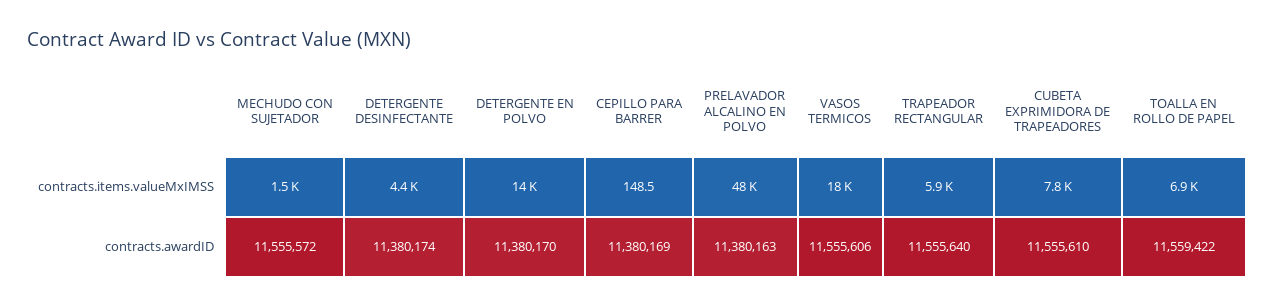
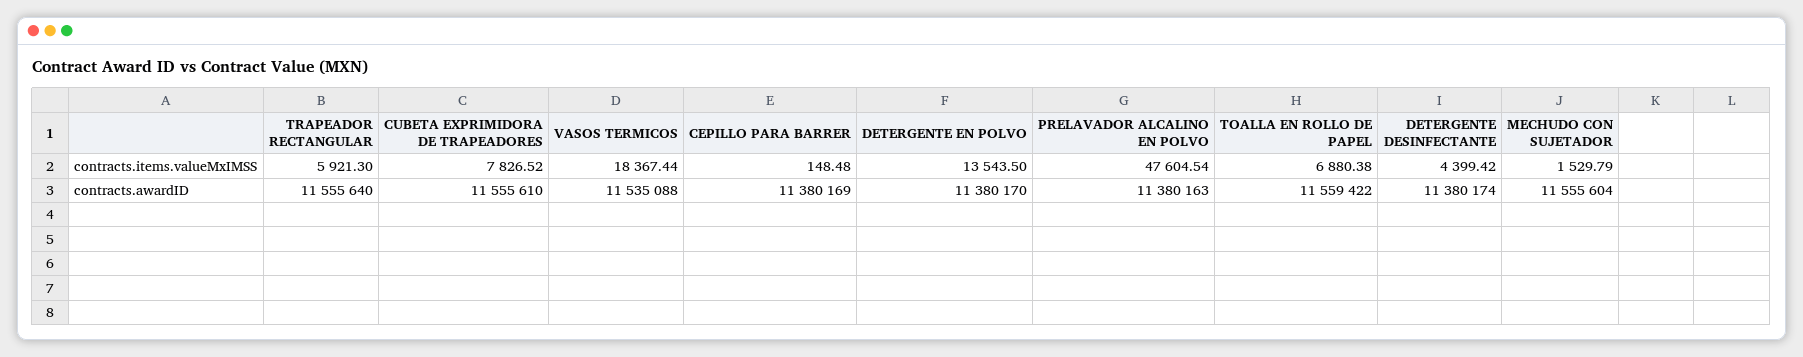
  {
    "MECHUDO CON SUJETADOR": {
      "contracts.items.valueMxIMSS": 1529.79,
-     "contracts.awardID": 11555572
+     "contracts.awardID": 11555604
    },
    "DETERGENTE DESINFECTANTE": {
      "contracts.items.valueMxIMSS": 4399.42,
      "contracts.awardID": 11380174
    },
    "DETERGENTE EN POLVO": {
      "contracts.items.valueMxIMSS": 13543.5,
      "contracts.awardID": 11380170
    },
    "CEPILLO PARA BARRER": {
      "contracts.items.valueMxIMSS": 148.48,
      "contracts.awardID": 11380169
    },
    "PRELAVADOR ALCALINO EN POLVO": {
      "contracts.items.valueMxIMSS": 47604.54,
      "contracts.awardID": 11380163
    },
    "VASOS TERMICOS": {
      "contracts.items.valueMxIMSS": 18367.44,
-     "contracts.awardID": 11555606
+     "contracts.awardID": 11535088
    },
    "TRAPEADOR RECTANGULAR": {
      "contracts.items.valueMxIMSS": 5921.3,
      "contracts.awardID": 11555640
    },
    "CUBETA EXPRIMIDORA DE TRAPEADORES": {
      "contracts.items.valueMxIMSS": 7826.52,
      "contracts.awardID": 11555610
    },
    "TOALLA EN ROLLO DE PAPEL": {
      "contracts.items.valueMxIMSS": 6880.38,
      "contracts.awardID": 11559422
    }
  }

